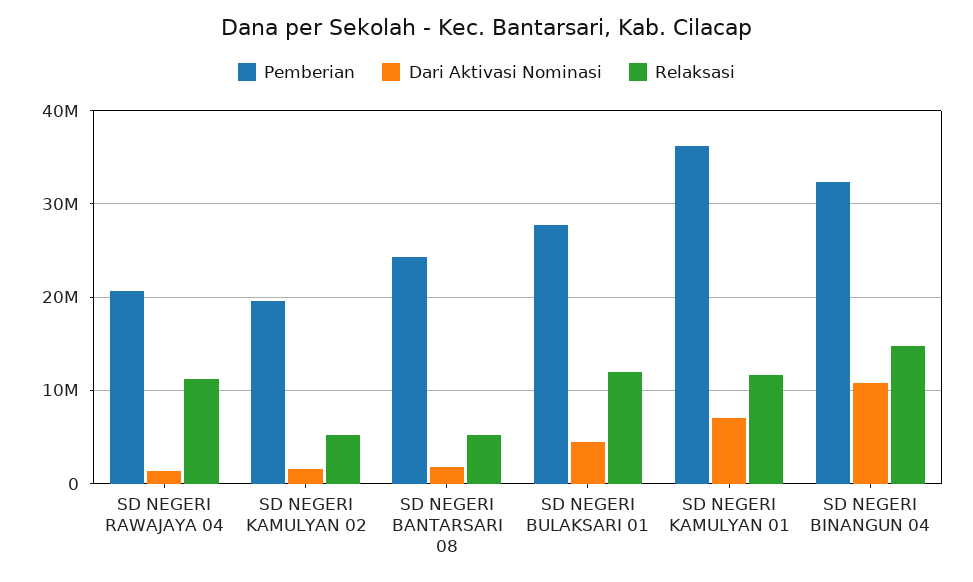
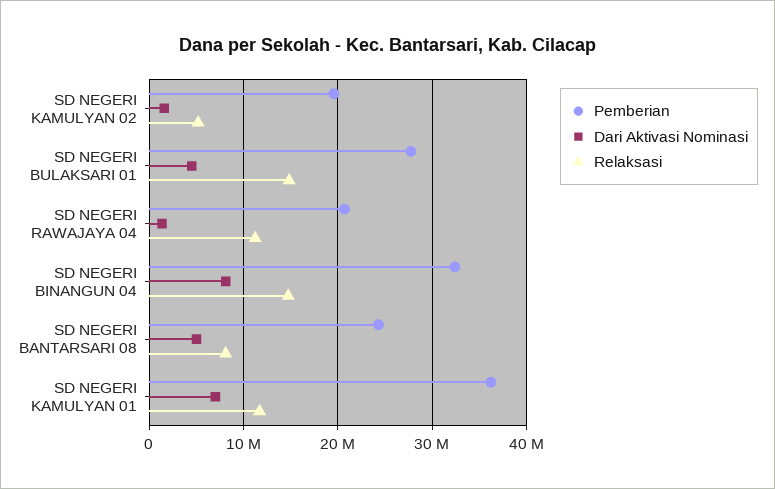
  {
    "Pemberian": {
      "SD NEGERI RAWAJAYA 04": 21000000,
      "SD NEGERI KAMULYAN 02": 20000000,
      "SD NEGERI BANTARSARI 08": 24000000,
      "SD NEGERI BULAKSARI 01": 28000000,
      "SD NEGERI KAMULYAN 01": 36000000,
      "SD NEGERI BINANGUN 04": 32000000
    },
    "Dari Aktivasi Nominasi": {
      "SD NEGERI RAWAJAYA 04": 1000000,
      "SD NEGERI KAMULYAN 02": 2000000,
-     "SD NEGERI BANTARSARI 08": 2000000,
+     "SD NEGERI BANTARSARI 08": 5000000,
      "SD NEGERI BULAKSARI 01": 5000000,
      "SD NEGERI KAMULYAN 01": 7000000,
-     "SD NEGERI BINANGUN 04": 11000000
+     "SD NEGERI BINANGUN 04": 8000000
    },
    "Relaksasi": {
      "SD NEGERI RAWAJAYA 04": 11000000,
      "SD NEGERI KAMULYAN 02": 5000000,
-     "SD NEGERI BANTARSARI 08": 5000000,
+     "SD NEGERI BANTARSARI 08": 8000000,
-     "SD NEGERI BULAKSARI 01": 12000000,
+     "SD NEGERI BULAKSARI 01": 15000000,
      "SD NEGERI KAMULYAN 01": 12000000,
      "SD NEGERI BINANGUN 04": 15000000
    }
  }

